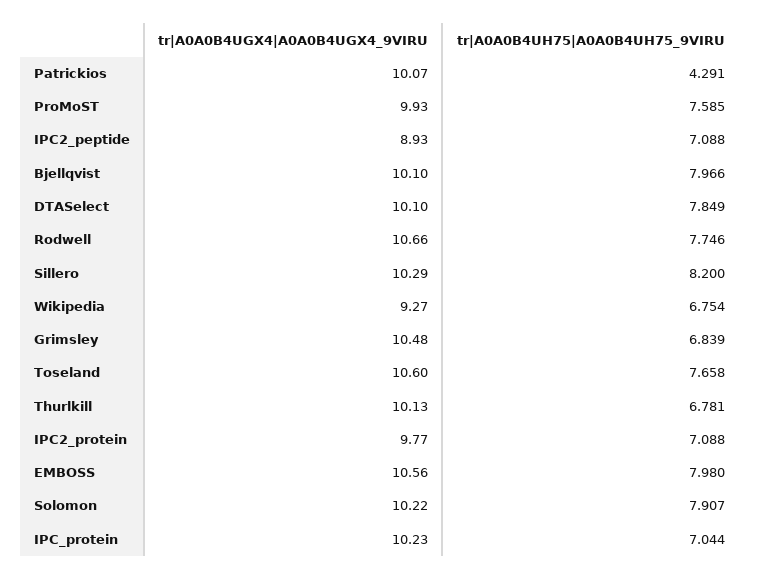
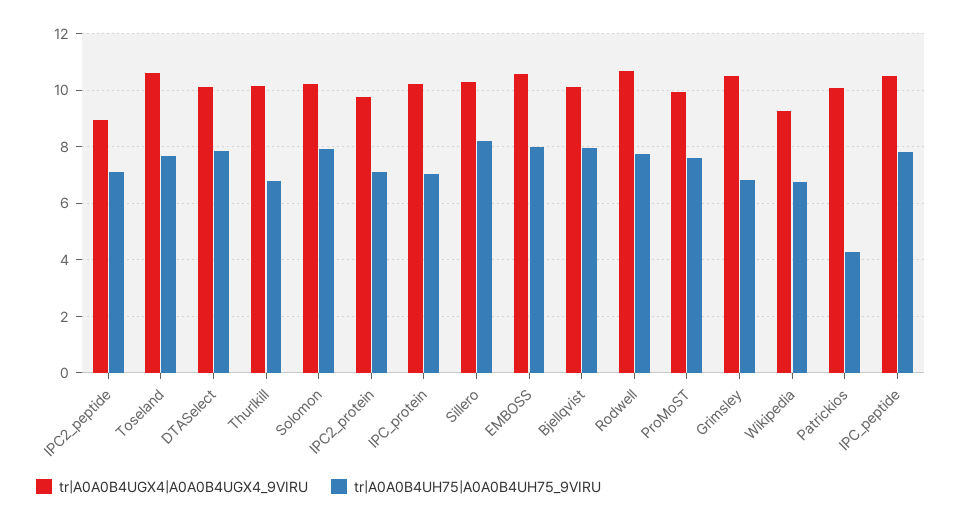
  {
    "tr|A0A0B4UGX4|A0A0B4UGX4_9VIRU": {
      "Patrickios": 10.07,
      "ProMoST": 9.93,
      "IPC2_peptide": 8.93,
      "Bjellqvist": 10.1,
      "DTASelect": 10.1,
      "Rodwell": 10.66,
      "Sillero": 10.29,
      "Wikipedia": 9.27,
      "Grimsley": 10.48,
      "Toseland": 10.6,
      "Thurlkill": 10.13,
      "IPC2_protein": 9.77,
      "EMBOSS": 10.56,
      "Solomon": 10.22,
-     "IPC_protein": 10.23
+     "IPC_protein": 10.23,
+     "IPC_peptide": 10.5
    },
    "tr|A0A0B4UH75|A0A0B4UH75_9VIRU": {
      "Patrickios": 4.291,
      "ProMoST": 7.585,
      "IPC2_peptide": 7.088,
      "Bjellqvist": 7.966,
      "DTASelect": 7.849,
      "Rodwell": 7.746,
      "Sillero": 8.2,
      "Wikipedia": 6.754,
      "Grimsley": 6.839,
      "Toseland": 7.658,
      "Thurlkill": 6.781,
      "IPC2_protein": 7.088,
      "EMBOSS": 7.98,
      "Solomon": 7.907,
-     "IPC_protein": 7.044
+     "IPC_protein": 7.044,
+     "IPC_peptide": 7.75
    }
  }

